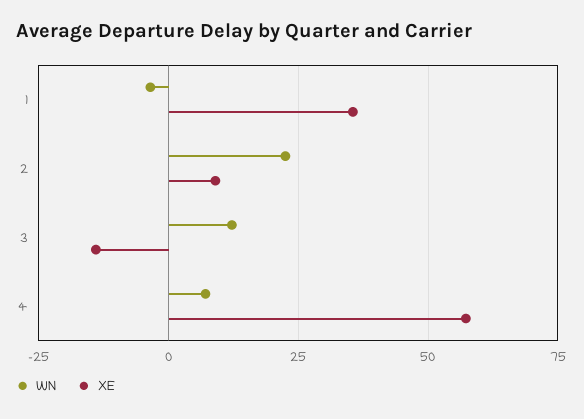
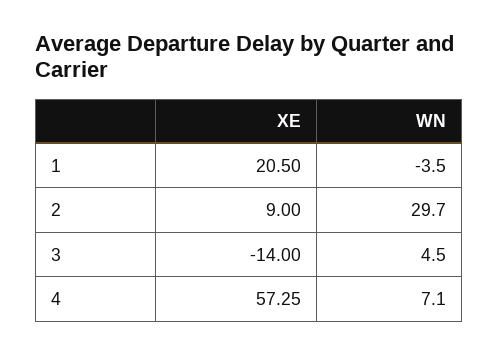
  {
    "WN": {
      "1": -3.5,
-     "2": 22.5,
+     "2": 29.7,
-     "3": 12.5,
+     "3": 4.5,
      "4": 7.1
    },
    "XE": {
-     "1": 35,
+     "1": 20.5,
      "2": 9,
      "3": -14,
      "4": 57.25
    }
  }

